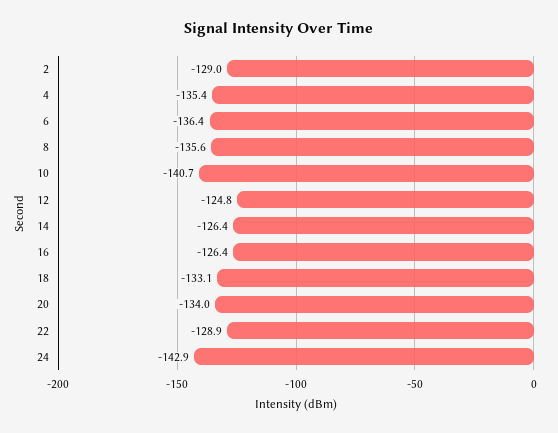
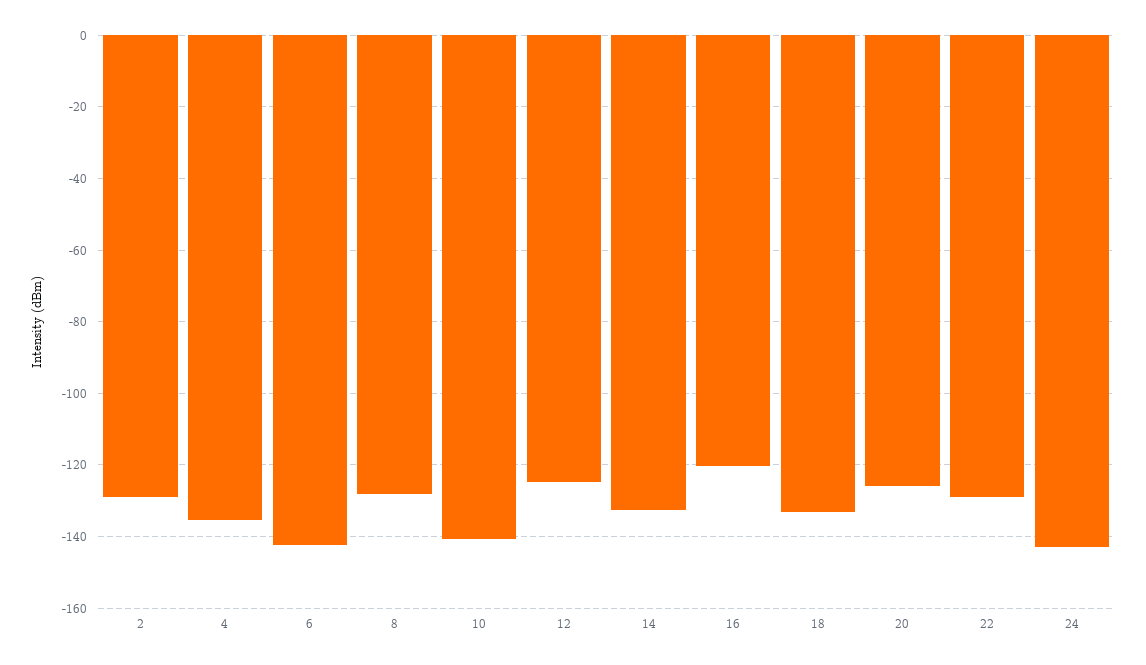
  {
    "2": -129,
    "4": -135.4,
-   "6": -136.4,
+   "6": -142,
-   "8": -135.6,
+   "8": -128,
    "10": -140.7,
    "12": -124.8,
-   "14": -126.4,
+   "14": -132,
-   "16": -126.4,
+   "16": -120,
    "18": -133.1,
-   "20": -134,
+   "20": -126,
    "22": -128.9,
    "24": -142.9
  }

